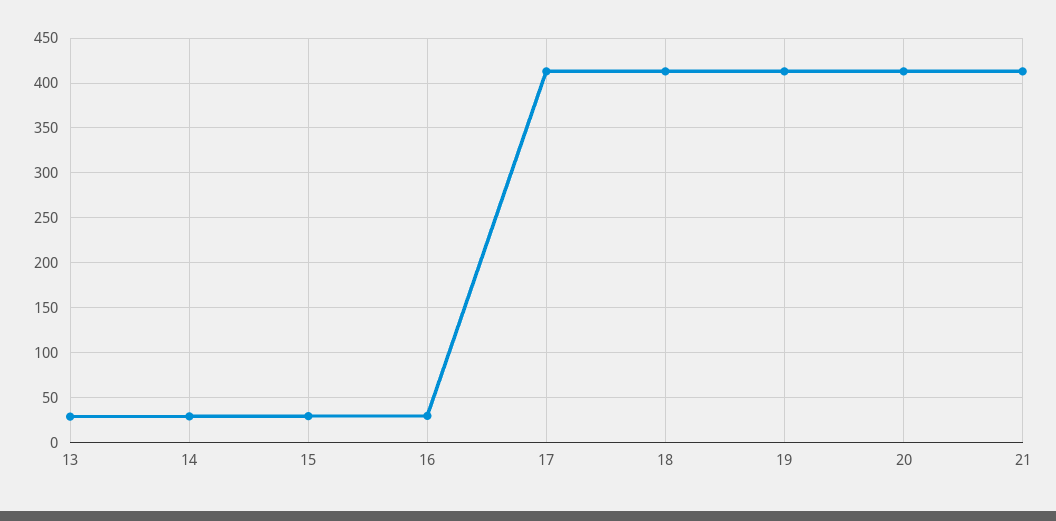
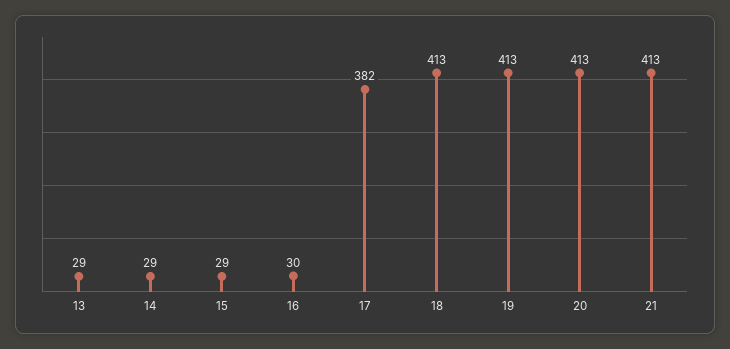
  {
    "13": 29,
    "14": 29,
    "15": 29,
    "16": 30,
-   "17": 410,
+   "17": 382,
    "18": 413,
    "19": 413,
    "20": 413,
    "21": 413
  }

